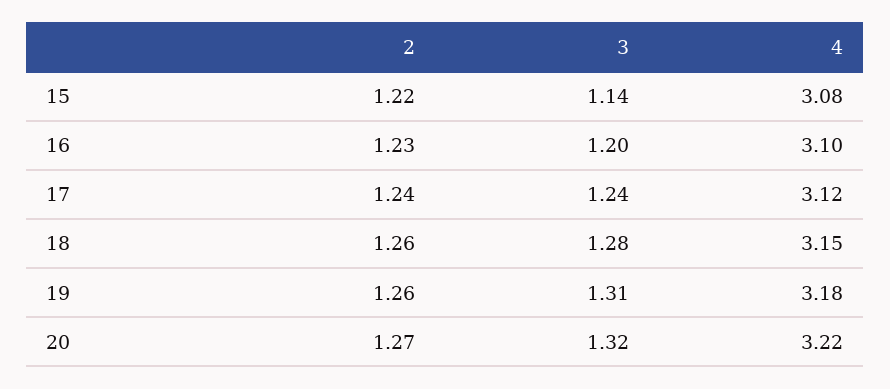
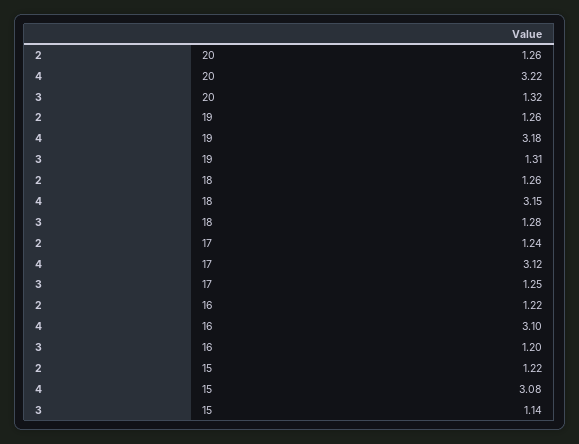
  {
    "2": {
      "15": 1.22,
-     "16": 1.23,
+     "16": 1.22,
      "17": 1.24,
      "18": 1.26,
      "19": 1.26,
-     "20": 1.27
+     "20": 1.26
    },
    "3": {
      "15": 1.14,
      "16": 1.2,
-     "17": 1.24,
+     "17": 1.25,
      "18": 1.28,
      "19": 1.31,
      "20": 1.32
    },
    "4": {
      "15": 3.08,
      "16": 3.1,
      "17": 3.12,
      "18": 3.15,
      "19": 3.18,
      "20": 3.22
    }
  }

